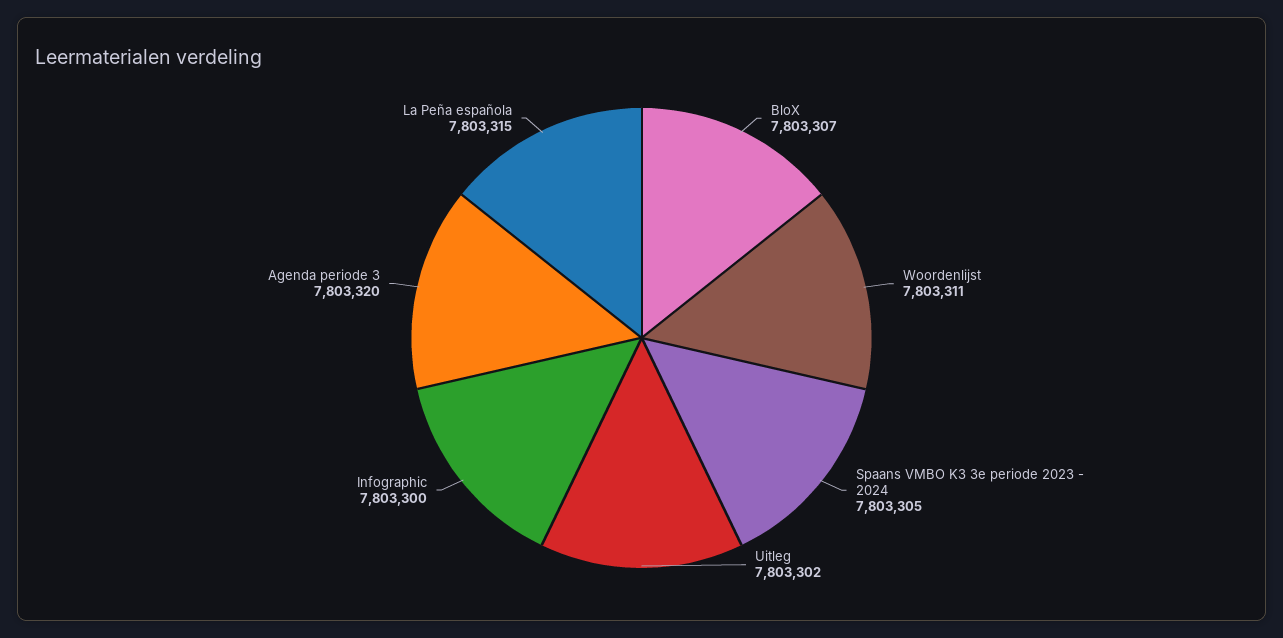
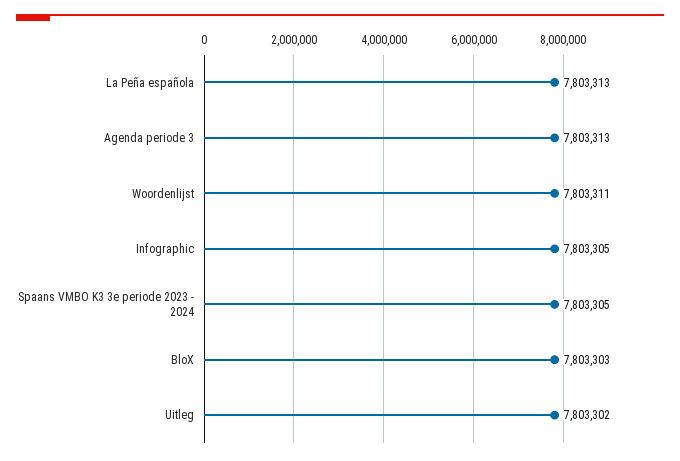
  {
-   "BloX": 7803307,
+   "BloX": 7803303,
    "Woordenlijst": 7803311,
    "Spaans VMBO K3 3e periode 2023 - 2024": 7803305,
    "Uitleg": 7803302,
-   "Infographic": 7803300,
+   "Infographic": 7803305,
-   "Agenda periode 3": 7803320,
+   "Agenda periode 3": 7803313,
-   "La Peña española": 7803315
+   "La Peña española": 7803313
  }

